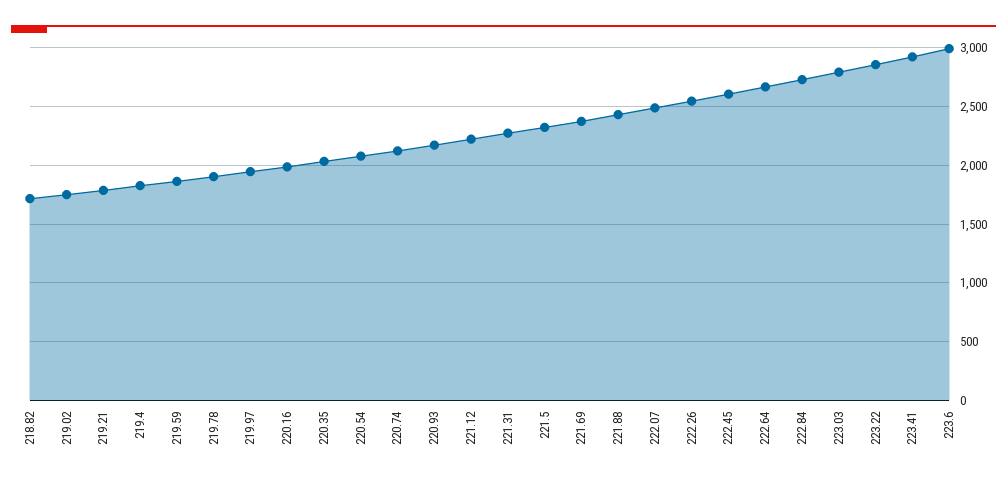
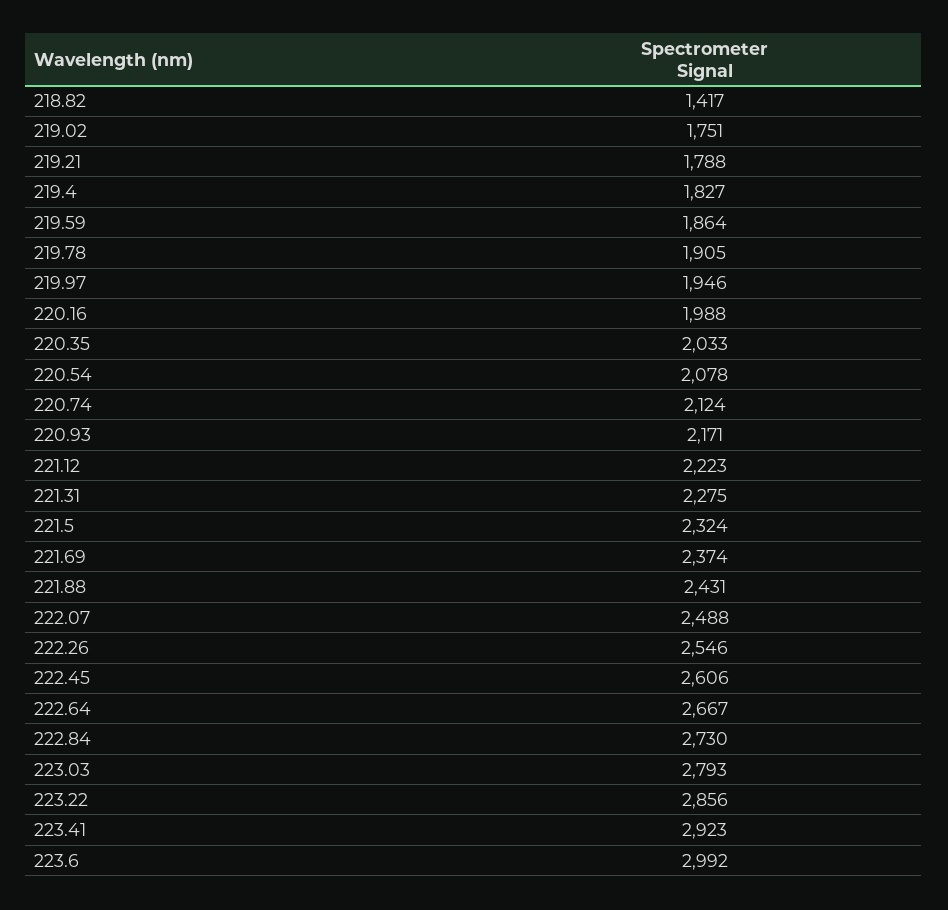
  {
-   "218.82": 1700,
+   "218.82": 1417,
    "219.02": 1751,
    "219.21": 1788,
    "219.4": 1827,
    "219.59": 1864,
    "219.78": 1905,
    "219.97": 1946,
    "220.16": 1988,
    "220.35": 2033,
    "220.54": 2078,
    "220.74": 2124,
    "220.93": 2171,
    "221.12": 2223,
    "221.31": 2275,
    "221.5": 2324,
    "221.69": 2374,
    "221.88": 2431,
    "222.07": 2488,
    "222.26": 2546,
    "222.45": 2606,
    "222.64": 2667,
    "222.84": 2730,
    "223.03": 2793,
    "223.22": 2856,
    "223.41": 2923,
    "223.6": 2992
  }

